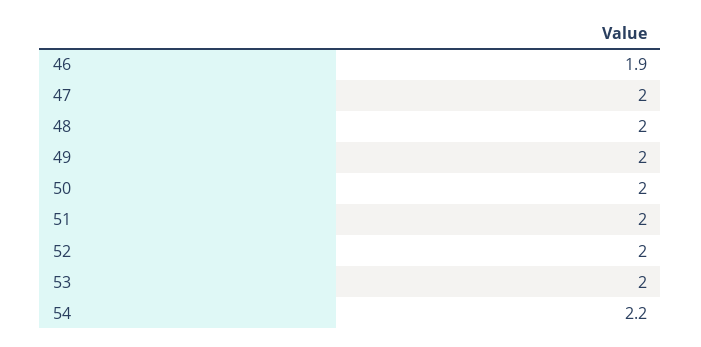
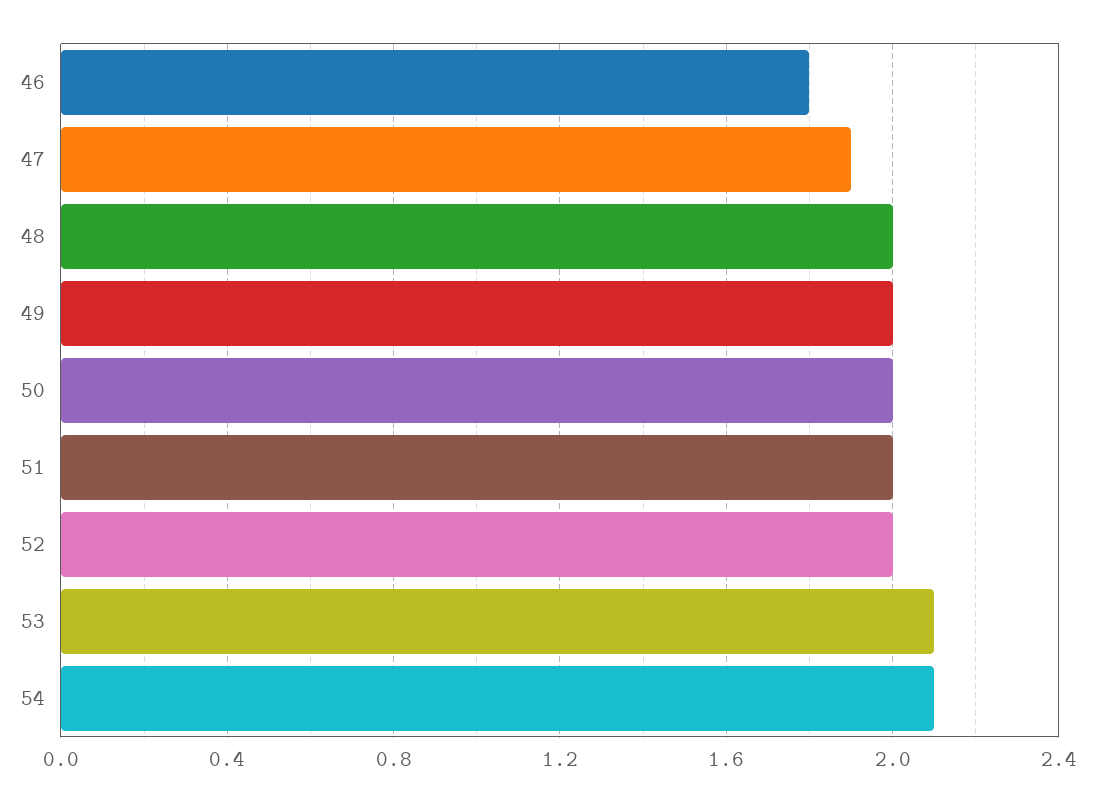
  {
-   "46": 1.9,
+   "46": 1.8,
-   "47": 2,
+   "47": 1.9,
    "48": 2,
    "49": 2,
    "50": 2,
    "51": 2,
    "52": 2,
-   "53": 2,
+   "53": 2.1,
-   "54": 2.2
+   "54": 2.1
  }

